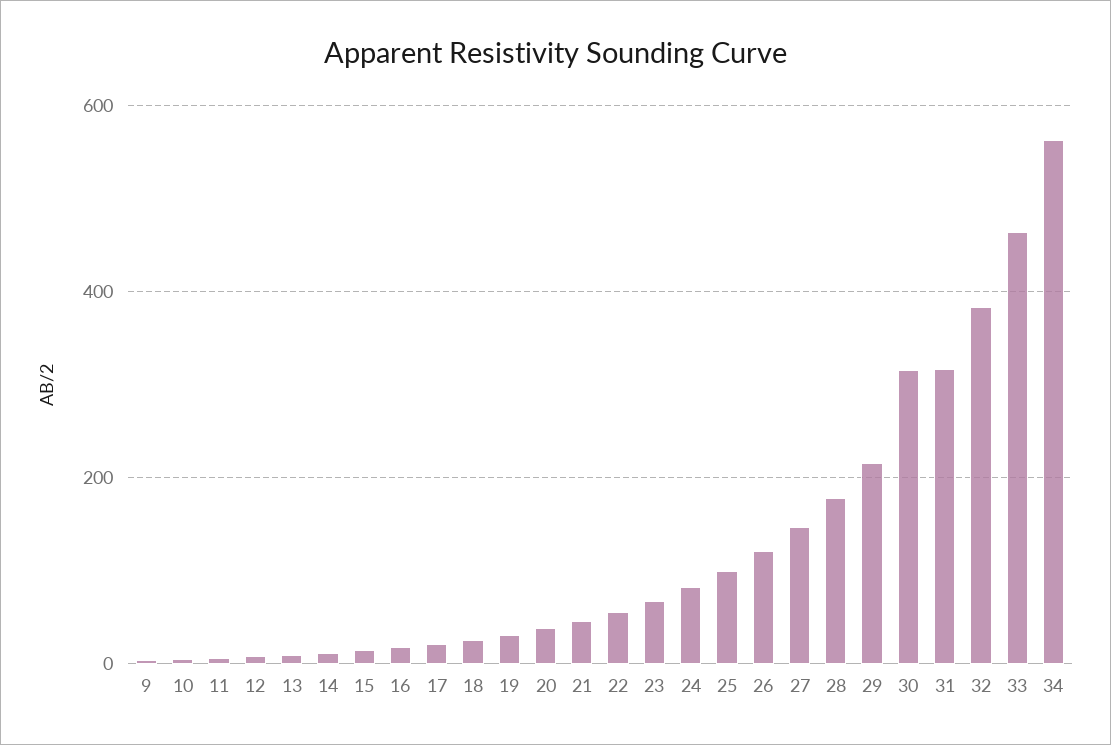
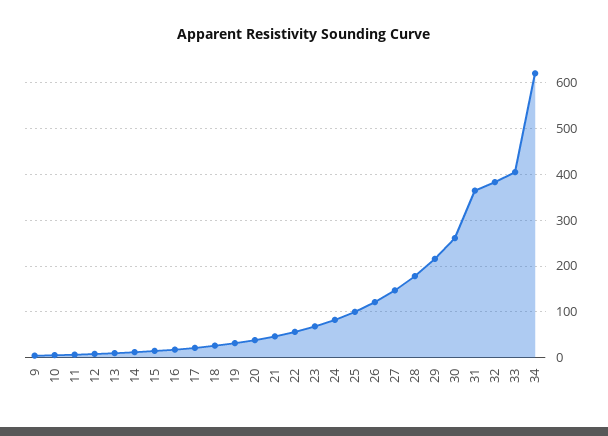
  {
    "9": 0,
    "10": 0,
    "11": 0,
    "12": 0,
    "13": 20,
    "14": 20,
    "15": 20,
    "16": 20,
    "17": 20,
    "18": 20,
    "19": 40,
    "20": 40,
    "21": 40,
    "22": 60,
    "23": 60,
    "24": 80,
    "25": 100,
    "26": 120,
    "27": 140,
    "28": 180,
    "29": 220,
-   "30": 320,
+   "30": 260,
-   "31": 320,
+   "31": 360,
    "32": 380,
-   "33": 460,
+   "33": 400,
-   "34": 560
+   "34": 620
  }

